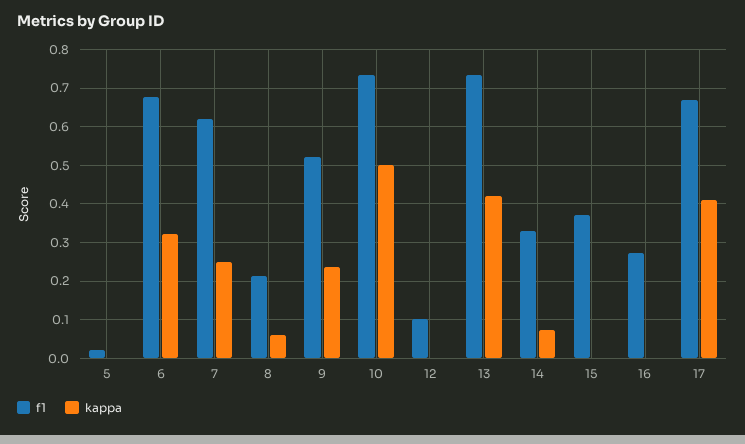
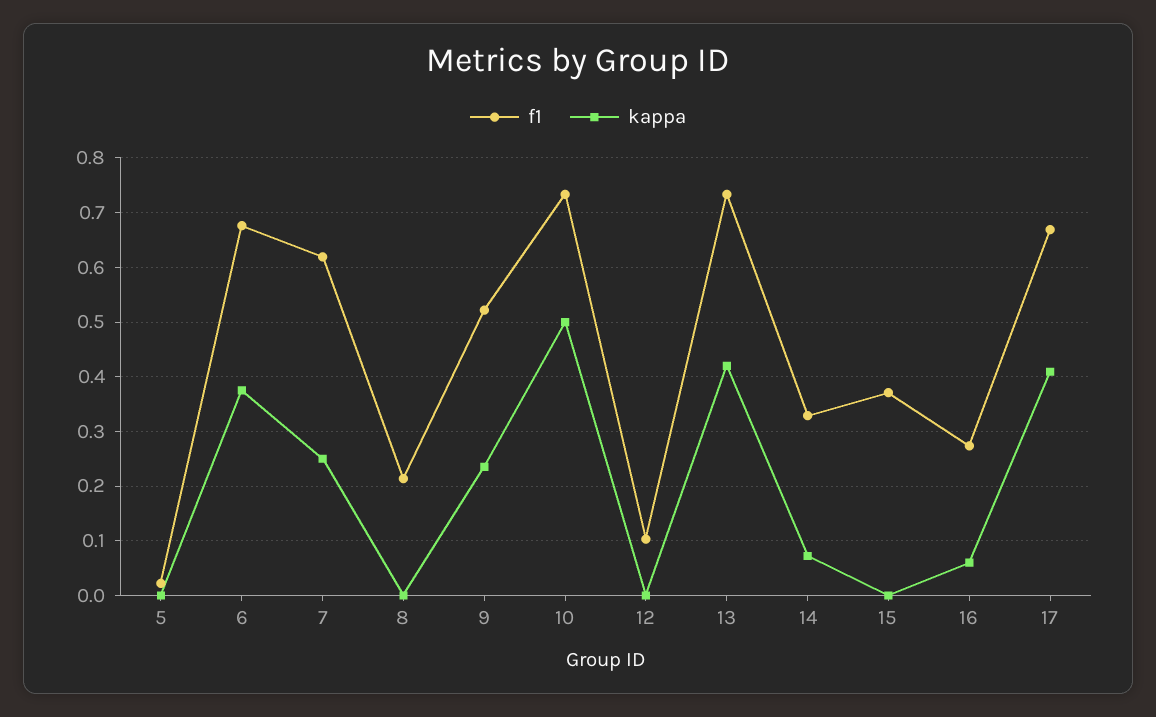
  {
    "f1": {
      "5": 0.02,
      "6": 0.68,
      "7": 0.62,
      "8": 0.22,
      "9": 0.52,
      "10": 0.74,
      "12": 0.1,
      "13": 0.74,
      "14": 0.32,
      "15": 0.38,
      "16": 0.28,
      "17": 0.66
    },
    "kappa": {
      "5": 0,
-     "6": 0.32,
+     "6": 0.38,
      "7": 0.26,
-     "8": 0.06,
+     "8": 0,
      "9": 0.24,
      "10": 0.5,
      "12": 0,
      "13": 0.42,
      "14": 0.08,
      "15": 0,
-     "16": 0,
+     "16": 0.06,
      "17": 0.4
    }
  }

